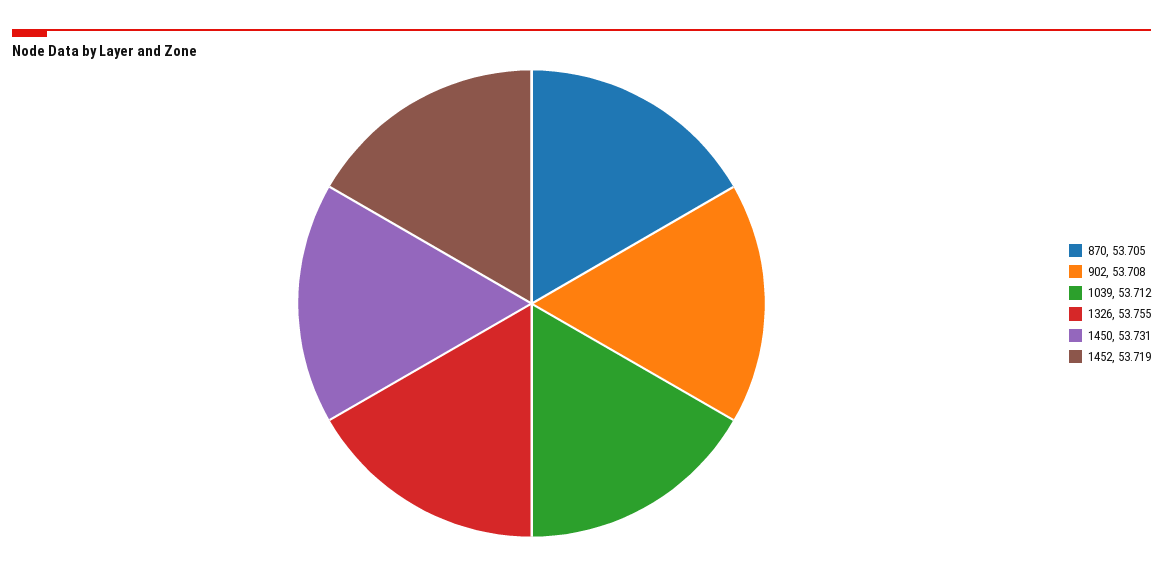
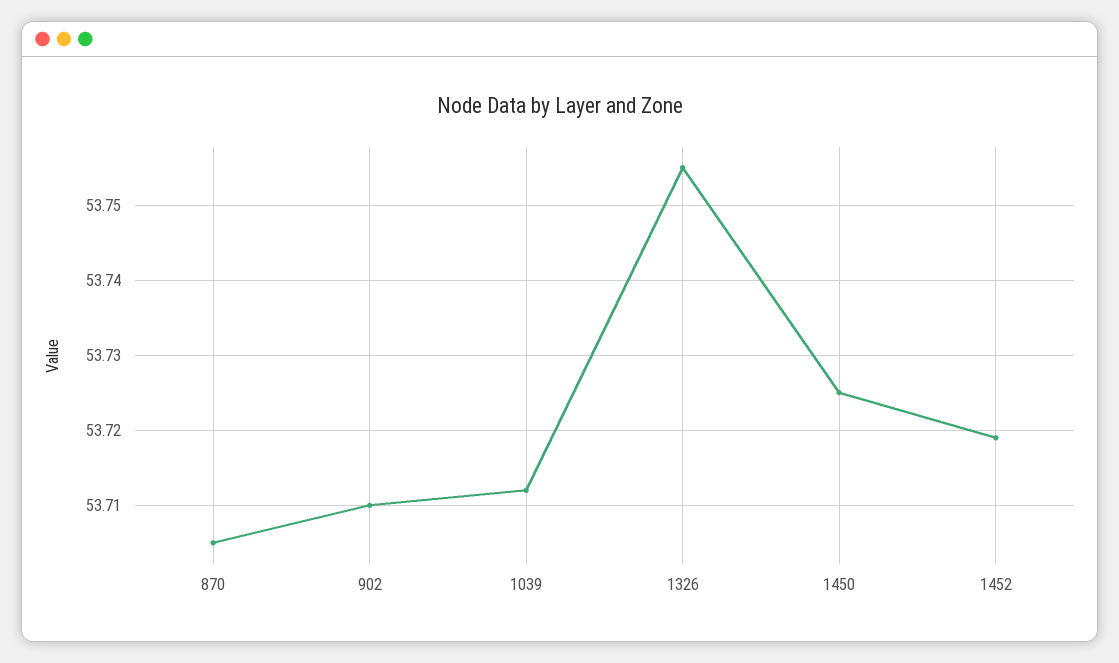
  {
    "870": 53.705,
-   "902": 53.708,
+   "902": 53.71,
    "1039": 53.712,
    "1326": 53.755,
-   "1450": 53.731,
+   "1450": 53.725,
    "1452": 53.719
  }

